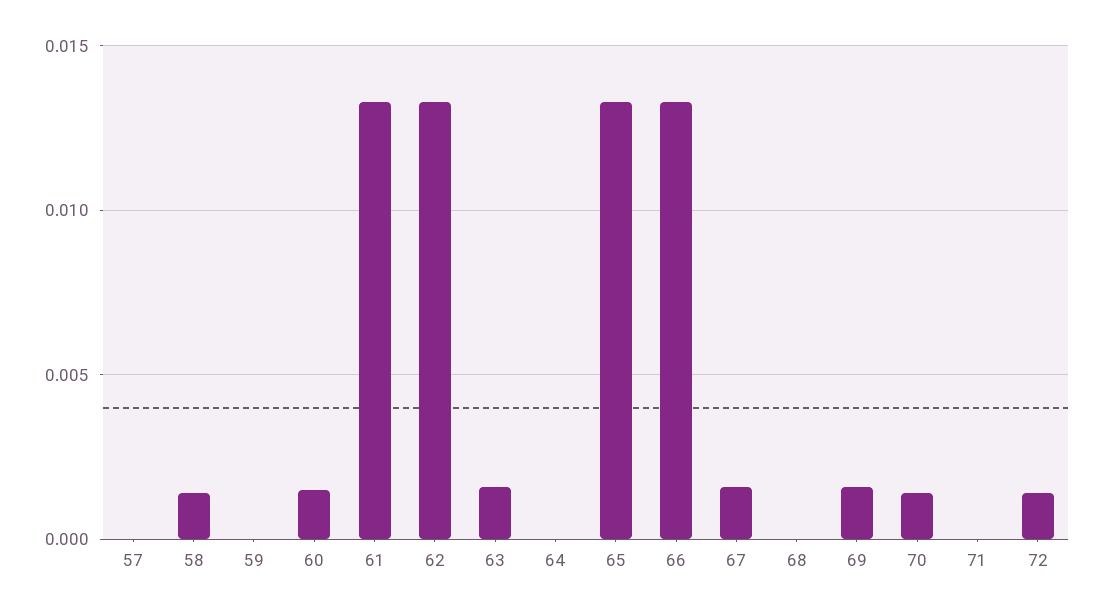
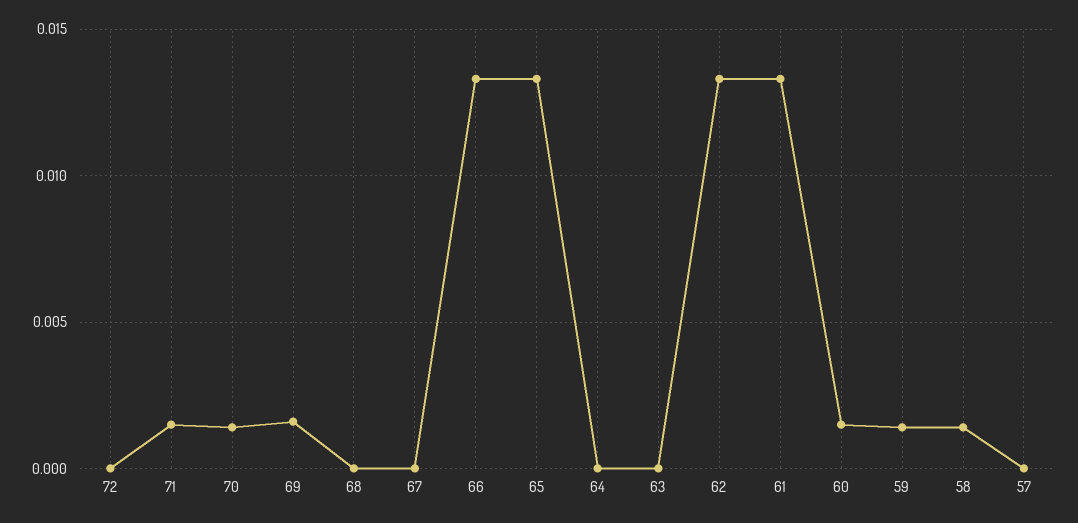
  {
    "57": 0,
    "58": 0.0015,
-   "59": 0,
+   "59": 0.0015,
    "60": 0.0015,
    "61": 0.0135,
    "62": 0.0135,
-   "63": 0.0015,
+   "63": 0,
    "64": 0,
    "65": 0.0135,
    "66": 0.0135,
-   "67": 0.0015,
+   "67": 0,
    "68": 0,
    "69": 0.0015,
    "70": 0.0015,
-   "71": 0,
+   "71": 0.0015,
-   "72": 0.0015
+   "72": 0
  }

